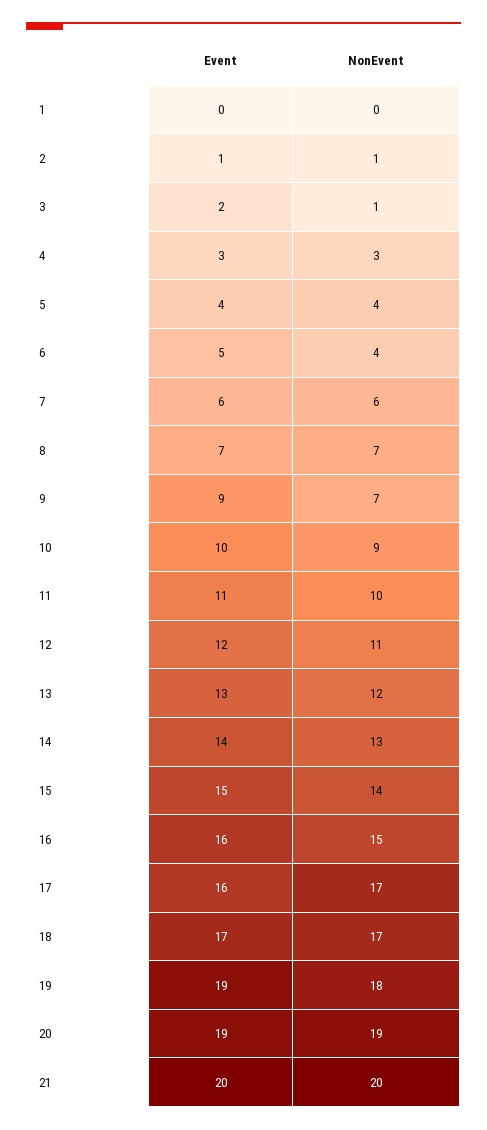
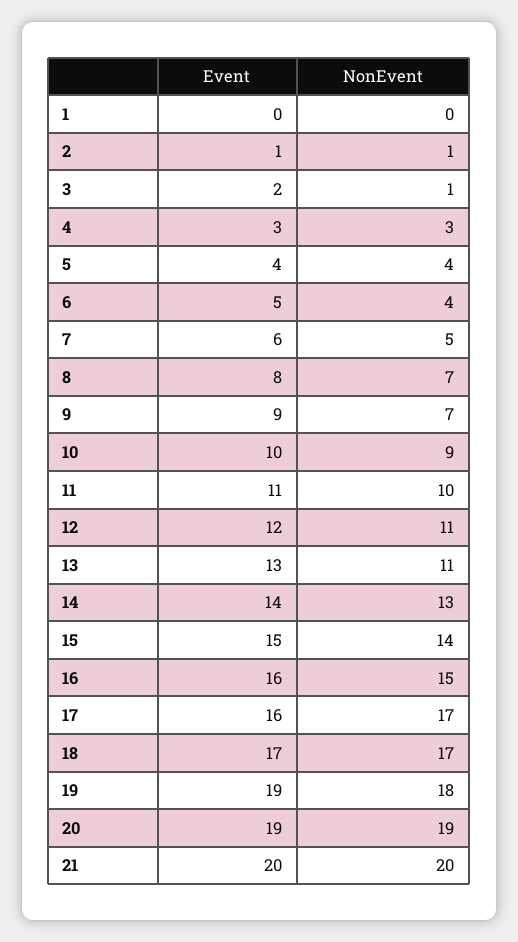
  {
    "Event": {
      "1": 0,
      "2": 1,
      "3": 2,
      "4": 3,
      "5": 4,
      "6": 5,
      "7": 6,
-     "8": 7,
+     "8": 8,
      "9": 9,
      "10": 10,
      "11": 11,
      "12": 12,
      "13": 13,
      "14": 14,
      "15": 15,
      "16": 16,
      "17": 16,
      "18": 17,
      "19": 19,
      "20": 19,
      "21": 20
    },
    "NonEvent": {
      "1": 0,
      "2": 1,
      "3": 1,
      "4": 3,
      "5": 4,
      "6": 4,
-     "7": 6,
+     "7": 5,
      "8": 7,
      "9": 7,
      "10": 9,
      "11": 10,
      "12": 11,
-     "13": 12,
+     "13": 11,
      "14": 13,
      "15": 14,
      "16": 15,
      "17": 17,
      "18": 17,
      "19": 18,
      "20": 19,
      "21": 20
    }
  }

